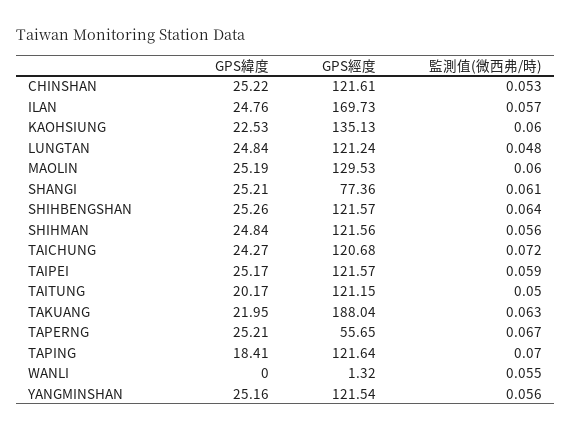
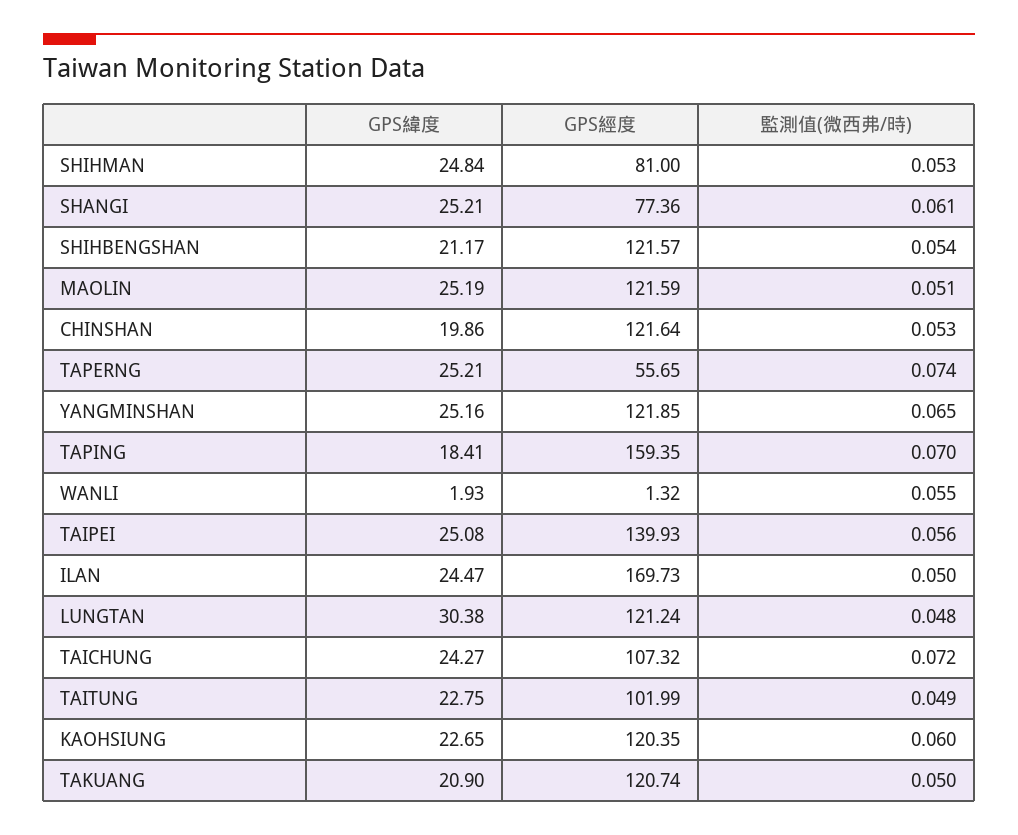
  {
    "GPS緯度": {
-     "CHINSHAN": 25.22,
+     "CHINSHAN": 19.86,
-     "ILAN": 24.76,
+     "ILAN": 24.47,
-     "KAOHSIUNG": 22.53,
+     "KAOHSIUNG": 22.65,
-     "LUNGTAN": 24.84,
+     "LUNGTAN": 30.38,
      "MAOLIN": 25.19,
      "SHANGI": 25.21,
-     "SHIHBENGSHAN": 25.26,
+     "SHIHBENGSHAN": 21.17,
      "SHIHMAN": 24.84,
      "TAICHUNG": 24.27,
-     "TAIPEI": 25.17,
+     "TAIPEI": 25.08,
-     "TAITUNG": 20.17,
+     "TAITUNG": 22.75,
-     "TAKUANG": 21.95,
+     "TAKUANG": 20.9,
      "TAPERNG": 25.21,
      "TAPING": 18.41,
-     "WANLI": 0,
+     "WANLI": 1.93,
      "YANGMINSHAN": 25.16
    },
    "GPS經度": {
-     "CHINSHAN": 121.61,
+     "CHINSHAN": 121.64,
      "ILAN": 169.73,
-     "KAOHSIUNG": 135.13,
+     "KAOHSIUNG": 120.35,
      "LUNGTAN": 121.24,
-     "MAOLIN": 129.53,
+     "MAOLIN": 121.59,
      "SHANGI": 77.36,
      "SHIHBENGSHAN": 121.57,
-     "SHIHMAN": 121.56,
+     "SHIHMAN": 81,
-     "TAICHUNG": 120.68,
+     "TAICHUNG": 107.32,
-     "TAIPEI": 121.57,
+     "TAIPEI": 139.93,
-     "TAITUNG": 121.15,
+     "TAITUNG": 101.99,
-     "TAKUANG": 188.04,
+     "TAKUANG": 120.74,
      "TAPERNG": 55.65,
-     "TAPING": 121.64,
+     "TAPING": 159.35,
      "WANLI": 1.32,
-     "YANGMINSHAN": 121.54
+     "YANGMINSHAN": 121.85
    },
    "監測值(微西弗/時)": {
      "CHINSHAN": 0.053,
-     "ILAN": 0.057,
+     "ILAN": 0.05,
      "KAOHSIUNG": 0.06,
      "LUNGTAN": 0.048,
-     "MAOLIN": 0.06,
+     "MAOLIN": 0.051,
      "SHANGI": 0.061,
-     "SHIHBENGSHAN": 0.064,
+     "SHIHBENGSHAN": 0.054,
-     "SHIHMAN": 0.056,
+     "SHIHMAN": 0.053,
      "TAICHUNG": 0.072,
-     "TAIPEI": 0.059,
+     "TAIPEI": 0.056,
-     "TAITUNG": 0.05,
+     "TAITUNG": 0.049,
-     "TAKUANG": 0.063,
+     "TAKUANG": 0.05,
-     "TAPERNG": 0.067,
+     "TAPERNG": 0.074,
      "TAPING": 0.07,
      "WANLI": 0.055,
-     "YANGMINSHAN": 0.056
+     "YANGMINSHAN": 0.065
    }
  }

